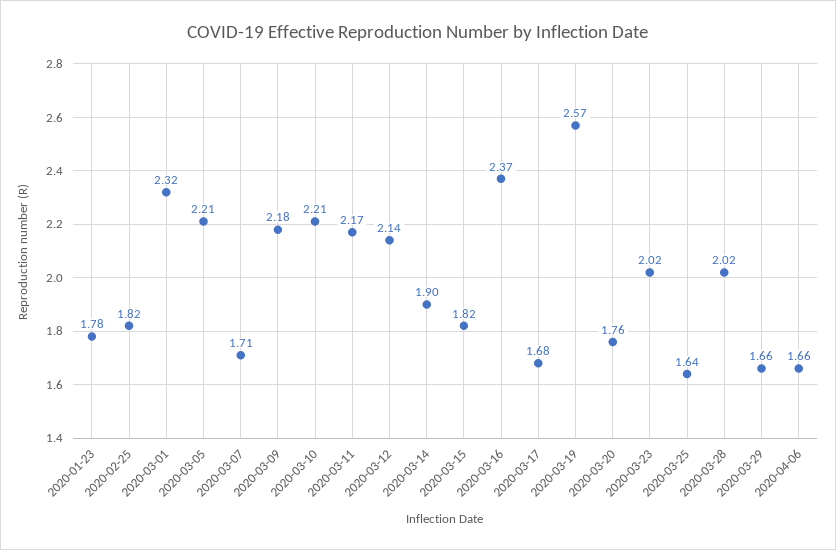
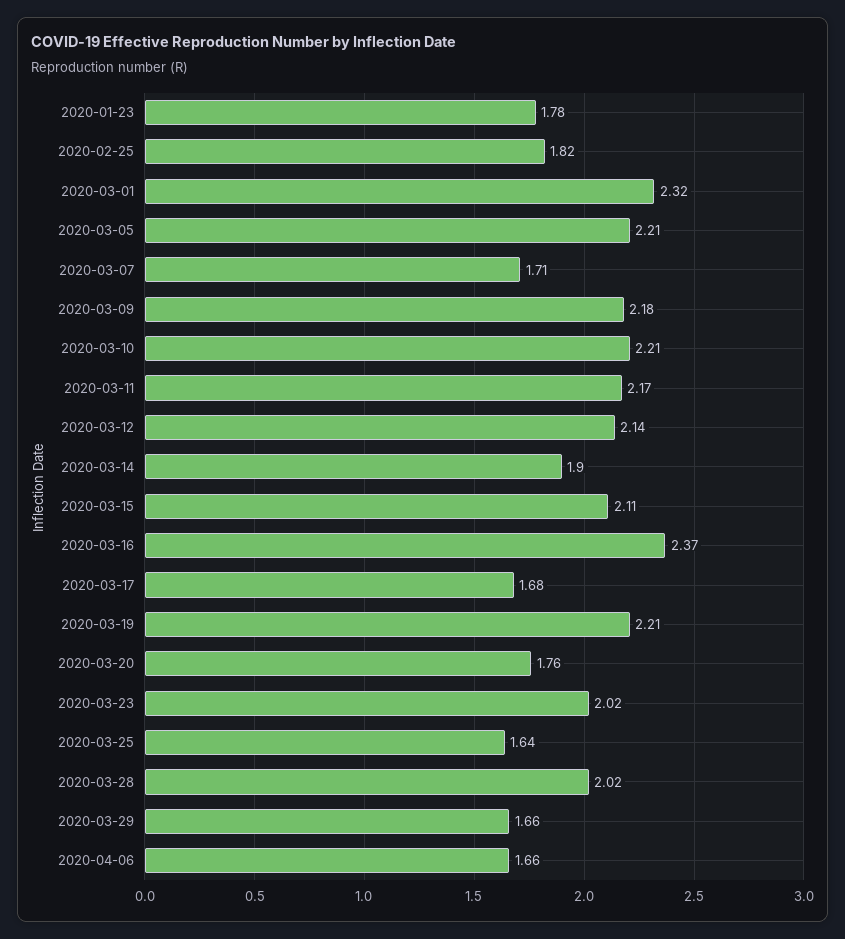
  {
    "2020-01-23": 1.78,
    "2020-02-25": 1.82,
    "2020-03-01": 2.32,
    "2020-03-05": 2.21,
    "2020-03-07": 1.71,
    "2020-03-09": 2.18,
    "2020-03-10": 2.21,
    "2020-03-11": 2.17,
    "2020-03-12": 2.14,
    "2020-03-14": 1.9,
-   "2020-03-15": 1.82,
+   "2020-03-15": 2.11,
    "2020-03-16": 2.37,
    "2020-03-17": 1.68,
-   "2020-03-19": 2.57,
+   "2020-03-19": 2.21,
    "2020-03-20": 1.76,
    "2020-03-23": 2.02,
    "2020-03-25": 1.64,
    "2020-03-28": 2.02,
    "2020-03-29": 1.66,
    "2020-04-06": 1.66
  }

